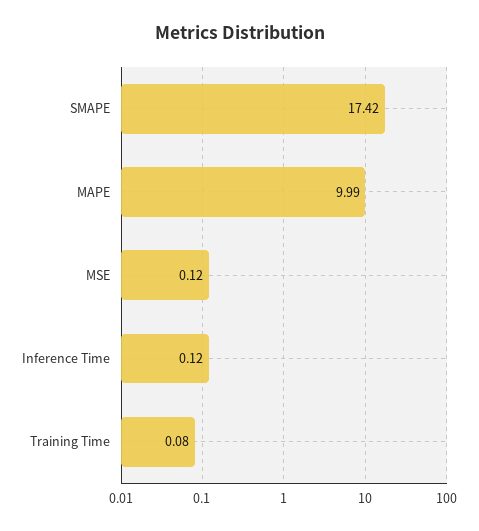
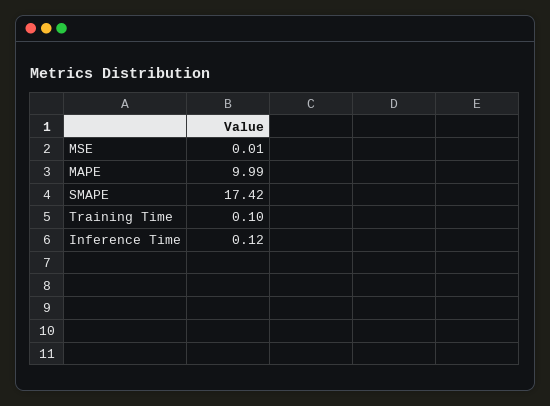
  {
    "SMAPE": 17.42,
    "MAPE": 9.99,
-   "MSE": 0.12,
+   "MSE": 0.01,
    "Inference Time": 0.12,
-   "Training Time": 0.08
+   "Training Time": 0.1
  }

